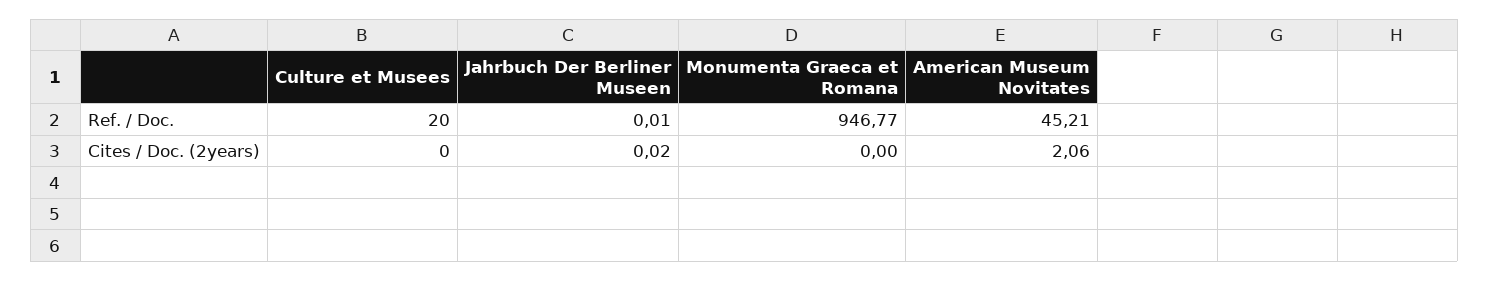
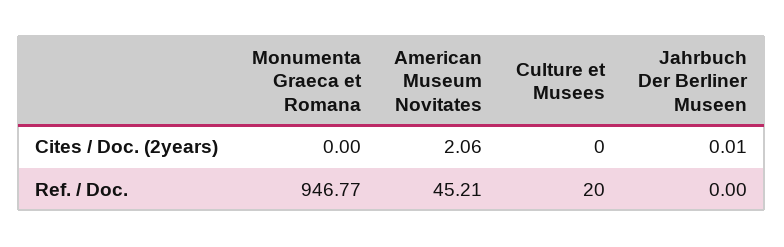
  {
    "Culture et Musees": {
      "Ref. / Doc.": 20,
      "Cites / Doc. (2years)": 0
    },
    "Jahrbuch Der Berliner Museen": {
-     "Ref. / Doc.": 0.01,
+     "Ref. / Doc.": 0,
-     "Cites / Doc. (2years)": 0.02
+     "Cites / Doc. (2years)": 0.01
    },
    "Monumenta Graeca et Romana": {
      "Ref. / Doc.": 946.77,
      "Cites / Doc. (2years)": 0
    },
    "American Museum Novitates": {
      "Ref. / Doc.": 45.21,
      "Cites / Doc. (2years)": 2.06
    }
  }

